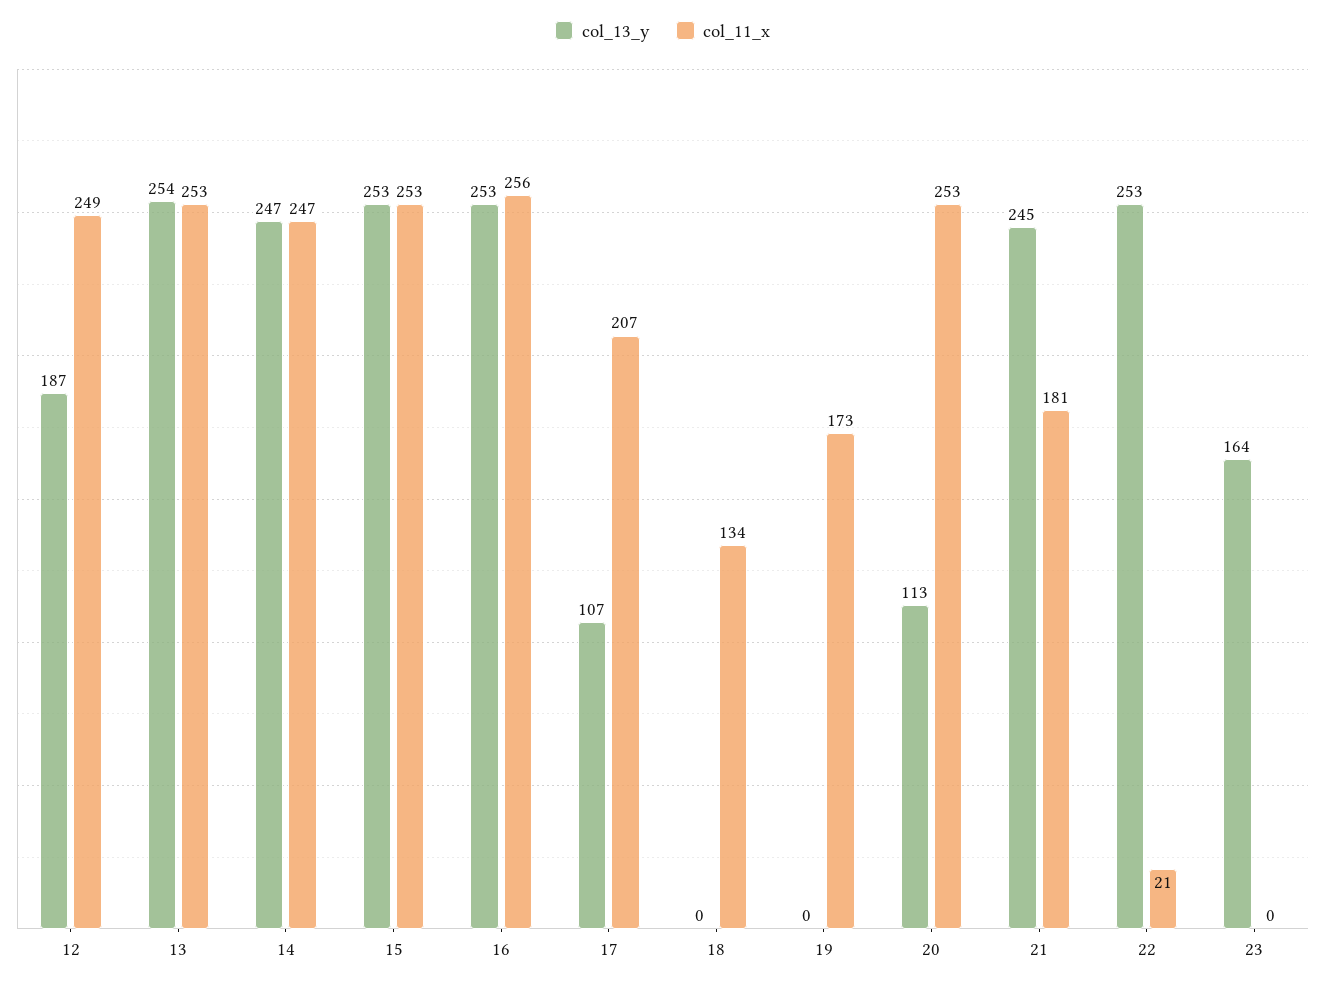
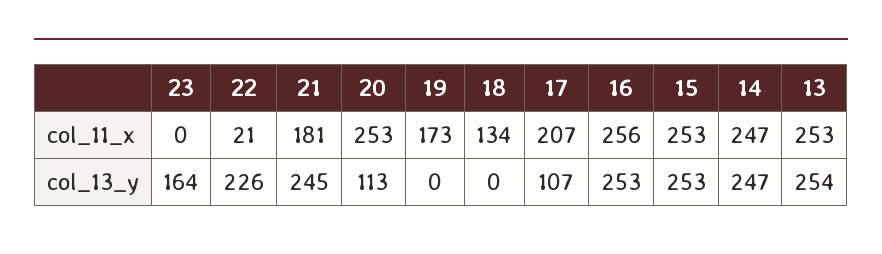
  {
    "col_13_y": {
-     "12": 187,
      "13": 254,
      "14": 247,
      "15": 253,
      "16": 253,
      "17": 107,
      "18": 0,
      "19": 0,
      "20": 113,
      "21": 245,
-     "22": 253,
+     "22": 226,
      "23": 164
    },
    "col_11_x": {
-     "12": 249,
      "13": 253,
      "14": 247,
      "15": 253,
      "16": 256,
      "17": 207,
      "18": 134,
      "19": 173,
      "20": 253,
      "21": 181,
      "22": 21,
      "23": 0
    }
  }

